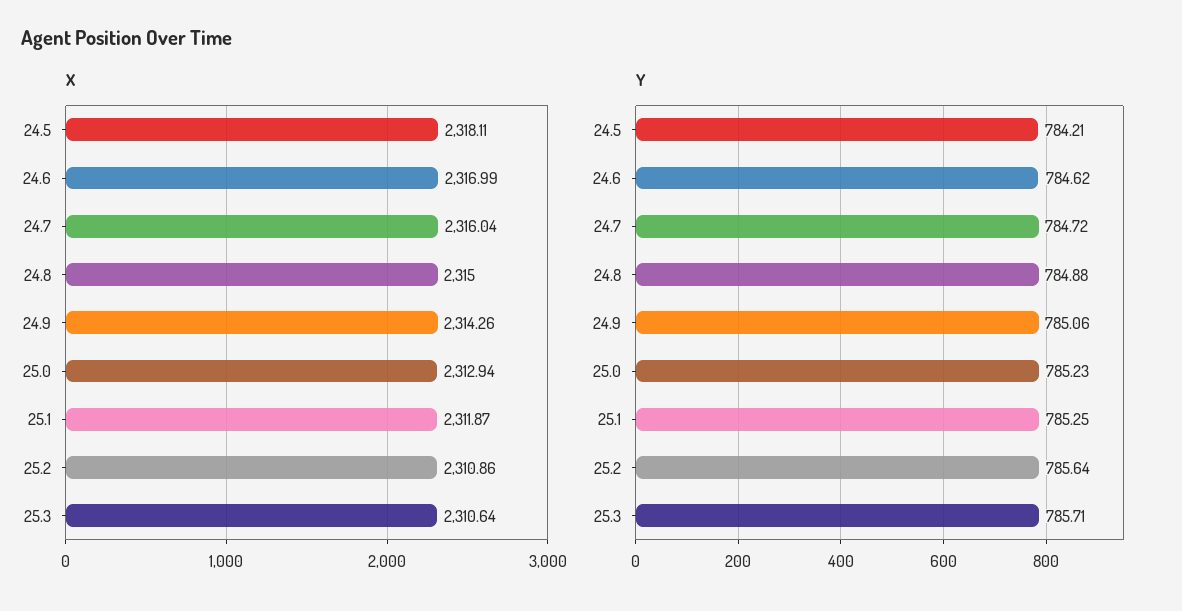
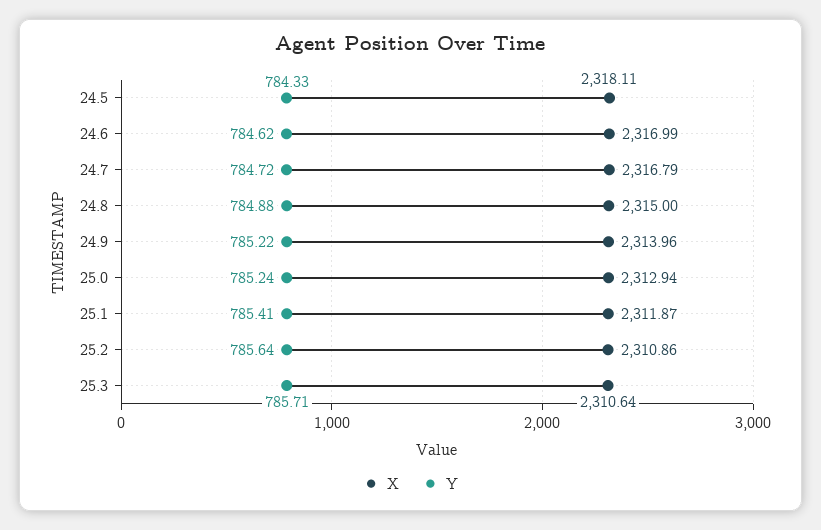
  {
    "X": {
      "24.5": 2318.11,
      "24.6": 2316.99,
-     "24.7": 2316.04,
+     "24.7": 2316.79,
      "24.8": 2315,
-     "24.9": 2314.26,
+     "24.9": 2313.96,
      "25.0": 2312.94,
      "25.1": 2311.87,
      "25.2": 2310.86,
      "25.3": 2310.64
    },
    "Y": {
-     "24.5": 784.21,
+     "24.5": 784.33,
      "24.6": 784.62,
      "24.7": 784.72,
      "24.8": 784.88,
-     "24.9": 785.06,
+     "24.9": 785.22,
-     "25.0": 785.23,
+     "25.0": 785.24,
-     "25.1": 785.25,
+     "25.1": 785.41,
      "25.2": 785.64,
      "25.3": 785.71
    }
  }

